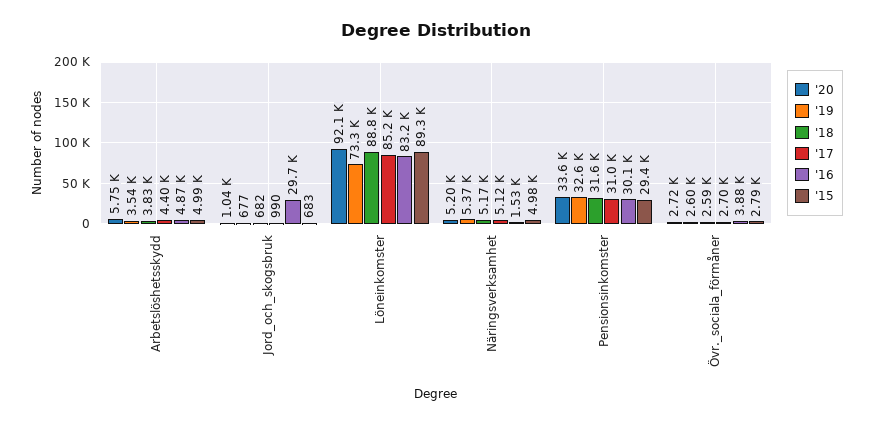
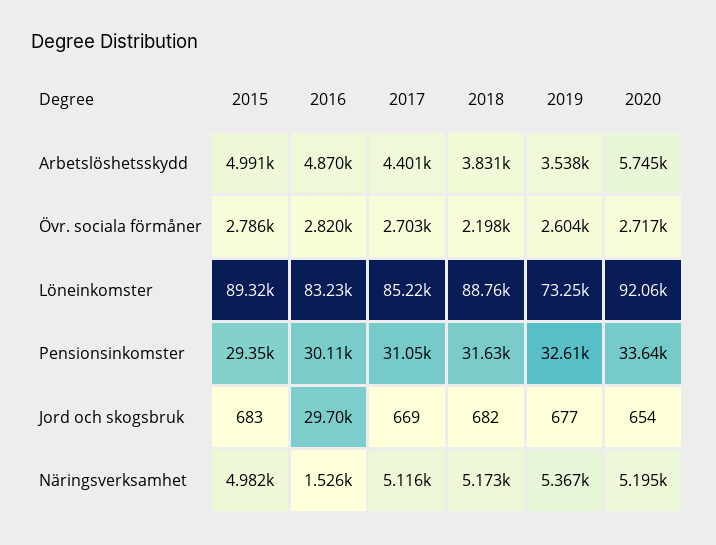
  {
    "'20": {
      "Arbetslöshetsskydd": 5745,
-     "Jord_och_skogsbruk": 1040,
+     "Jord_och_skogsbruk": 654,
      "Löneinkomster": 92060,
      "Näringsverksamhet": 5195,
      "Pensionsinkomster": 33640,
      "Övr._sociala_förmåner": 2717
    },
    "'19": {
      "Arbetslöshetsskydd": 3538,
      "Jord_och_skogsbruk": 677,
      "Löneinkomster": 73250,
      "Näringsverksamhet": 5367,
      "Pensionsinkomster": 32610,
      "Övr._sociala_förmåner": 2604
    },
    "'18": {
      "Arbetslöshetsskydd": 3831,
      "Jord_och_skogsbruk": 682,
      "Löneinkomster": 88760,
      "Näringsverksamhet": 5173,
      "Pensionsinkomster": 31630,
-     "Övr._sociala_förmåner": 2590
+     "Övr._sociala_förmåner": 2198
    },
    "'17": {
      "Arbetslöshetsskydd": 4401,
-     "Jord_och_skogsbruk": 990,
+     "Jord_och_skogsbruk": 669,
      "Löneinkomster": 85220,
      "Näringsverksamhet": 5116,
      "Pensionsinkomster": 31050,
      "Övr._sociala_förmåner": 2703
    },
    "'16": {
      "Arbetslöshetsskydd": 4870,
      "Jord_och_skogsbruk": 29700,
      "Löneinkomster": 83230,
      "Näringsverksamhet": 1526,
      "Pensionsinkomster": 30110,
-     "Övr._sociala_förmåner": 3880
+     "Övr._sociala_förmåner": 2820
    },
    "'15": {
      "Arbetslöshetsskydd": 4991,
      "Jord_och_skogsbruk": 683,
      "Löneinkomster": 89320,
      "Näringsverksamhet": 4982,
      "Pensionsinkomster": 29350,
      "Övr._sociala_förmåner": 2786
    }
  }

